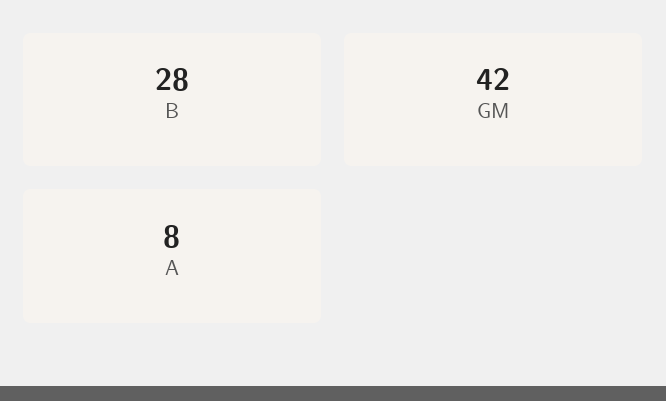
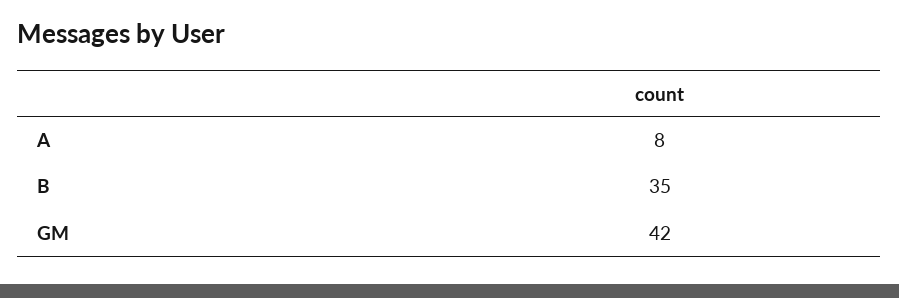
  {
-   "B": 28,
+   "B": 35,
    "GM": 42,
    "A": 8
  }

